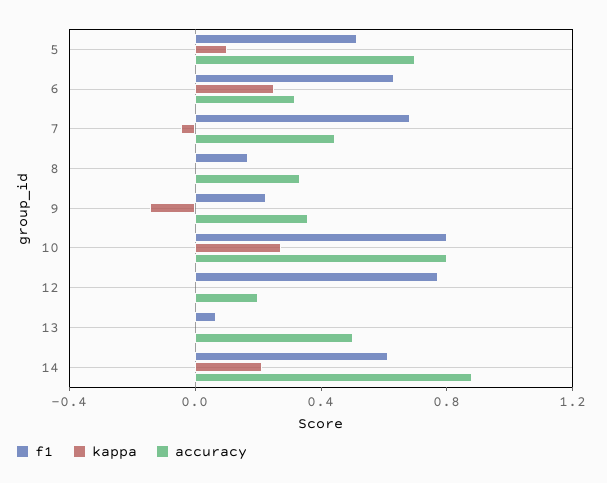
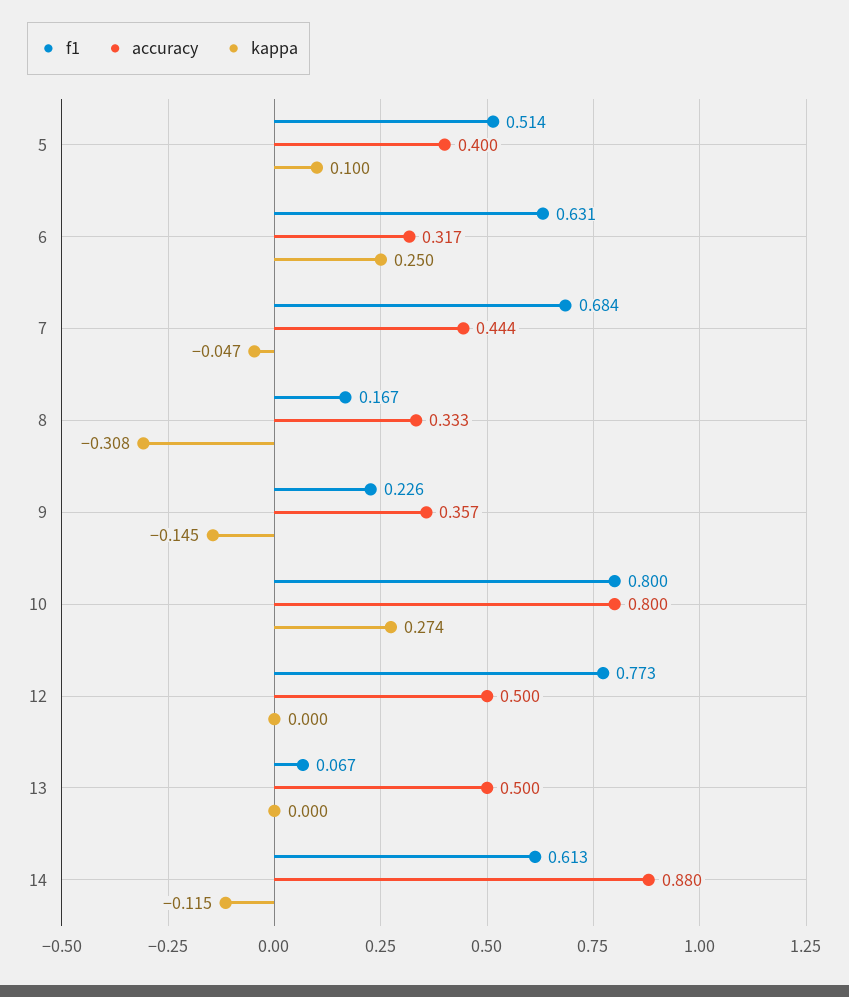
  {
    "f1": {
      "5": 0.514,
      "6": 0.631,
      "7": 0.684,
      "8": 0.167,
      "9": 0.226,
      "10": 0.8,
      "12": 0.773,
      "13": 0.067,
      "14": 0.613
    },
    "kappa": {
      "5": 0.1,
      "6": 0.25,
      "7": -0.047,
-     "8": 0,
+     "8": -0.308,
      "9": -0.145,
      "10": 0.274,
      "12": 0,
      "13": 0,
-     "14": 0.2
+     "14": -0.115
    },
    "accuracy": {
-     "5": 0.7,
+     "5": 0.4,
      "6": 0.317,
      "7": 0.444,
      "8": 0.333,
      "9": 0.357,
      "10": 0.8,
-     "12": 0.2,
+     "12": 0.5,
      "13": 0.5,
      "14": 0.88
    }
  }

